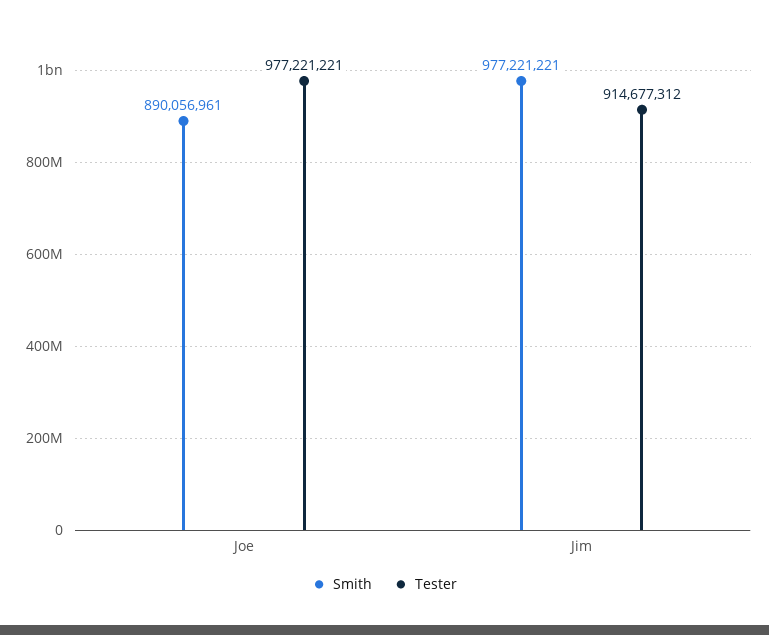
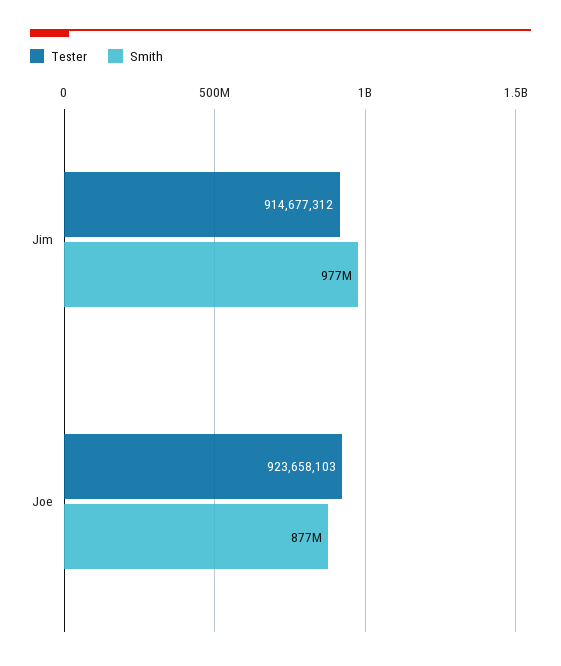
  {
    "Smith": {
-     "Joe": 890056961,
+     "Joe": 877000000,
      "Jim": 977221221
    },
    "Tester": {
-     "Joe": 977221221,
+     "Joe": 923658103,
      "Jim": 914677312
    }
  }

